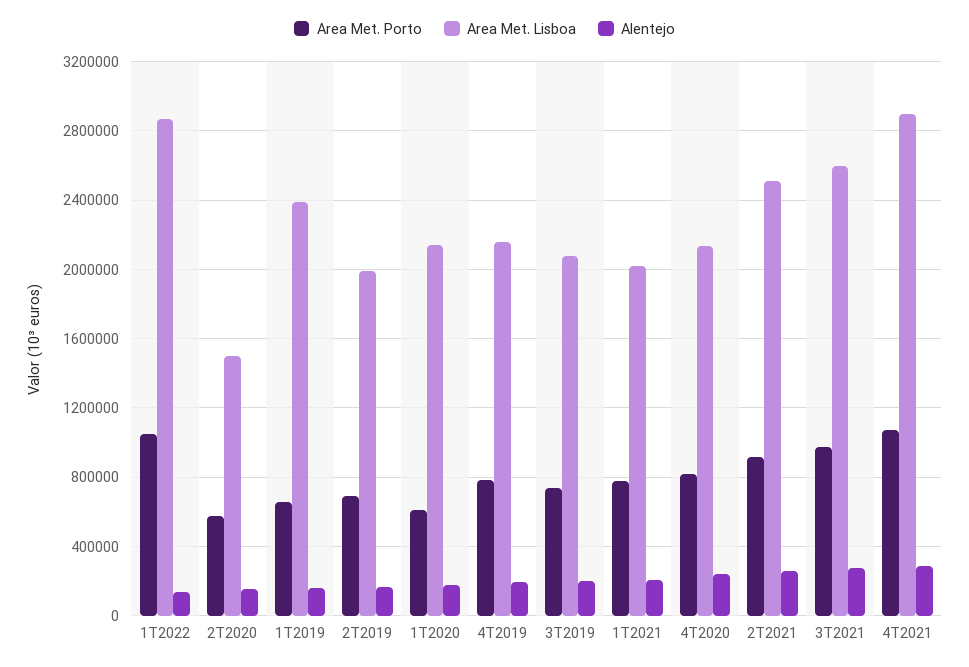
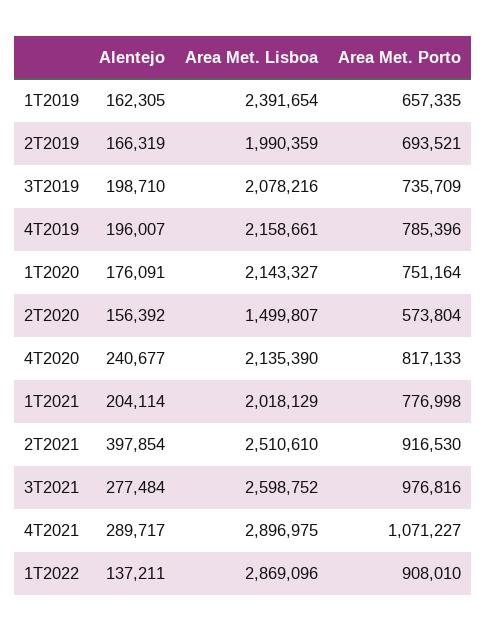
  {
    "Area Met. Porto": {
-     "1T2022": 1050000,
+     "1T2022": 908010,
      "2T2020": 573804,
      "1T2019": 657335,
      "2T2019": 693521,
-     "1T2020": 600000,
+     "1T2020": 751164,
      "4T2019": 785396,
      "3T2019": 735709,
      "1T2021": 776998,
      "4T2020": 817133,
      "2T2021": 916530,
      "3T2021": 976816,
      "4T2021": 1071227
    },
    "Area Met. Lisboa": {
      "1T2022": 2869096,
      "2T2020": 1499807,
      "1T2019": 2391654,
      "2T2019": 1990359,
      "1T2020": 2143327,
      "4T2019": 2158661,
      "3T2019": 2078216,
      "1T2021": 2018129,
      "4T2020": 2135390,
      "2T2021": 2510610,
      "3T2021": 2598752,
      "4T2021": 2896975
    },
    "Alentejo": {
      "1T2022": 137211,
      "2T2020": 156392,
      "1T2019": 162305,
      "2T2019": 166319,
      "1T2020": 176091,
      "4T2019": 196007,
      "3T2019": 198710,
      "1T2021": 204114,
      "4T2020": 240677,
-     "2T2021": 250000,
+     "2T2021": 397854,
      "3T2021": 277484,
      "4T2021": 289717
    }
  }

